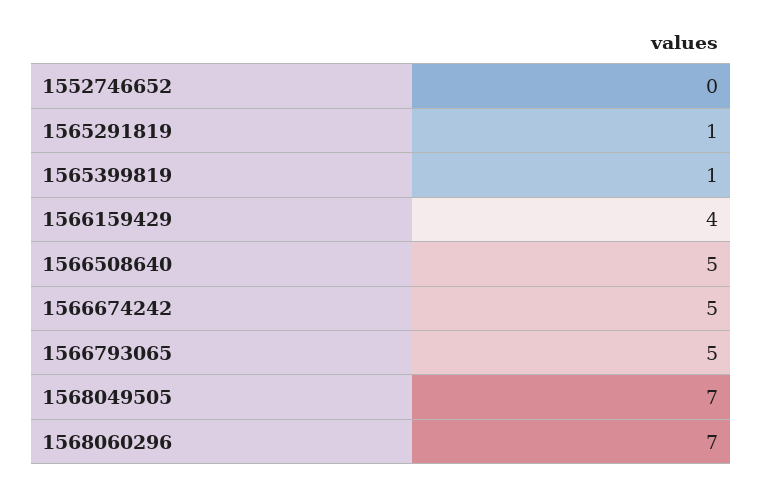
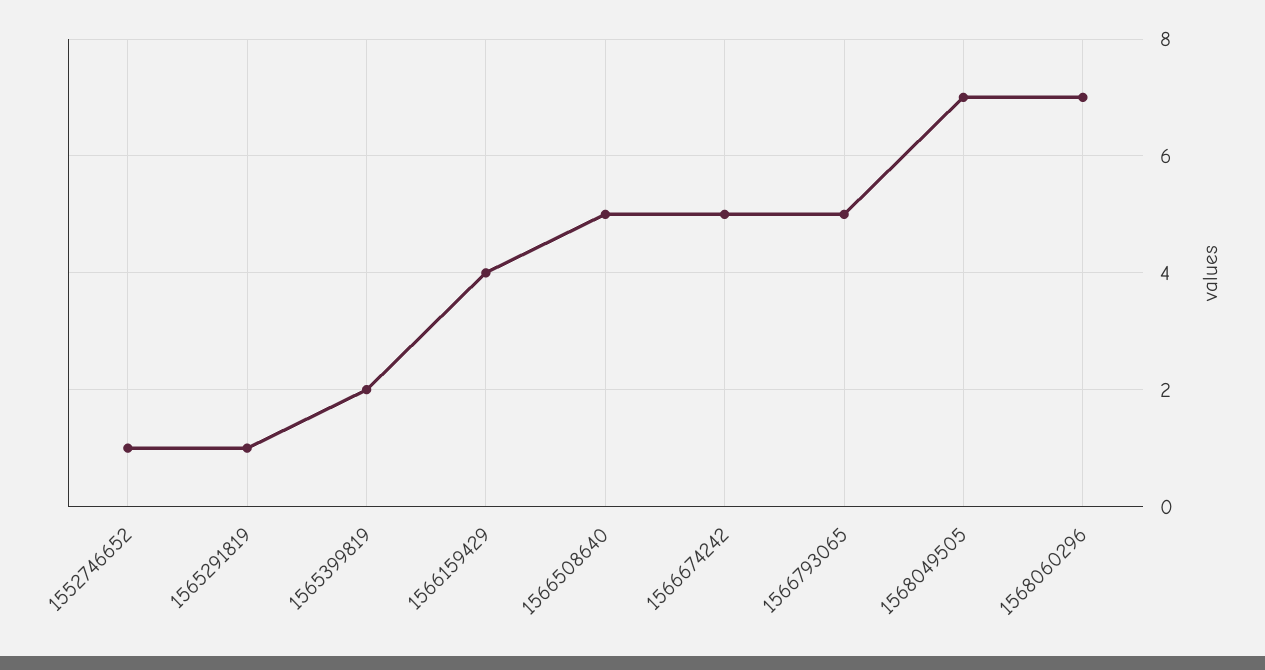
  {
-   "1552746652": 0,
+   "1552746652": 1,
    "1565291819": 1,
-   "1565399819": 1,
+   "1565399819": 2,
    "1566159429": 4,
    "1566508640": 5,
    "1566674242": 5,
    "1566793065": 5,
    "1568049505": 7,
    "1568060296": 7
  }

